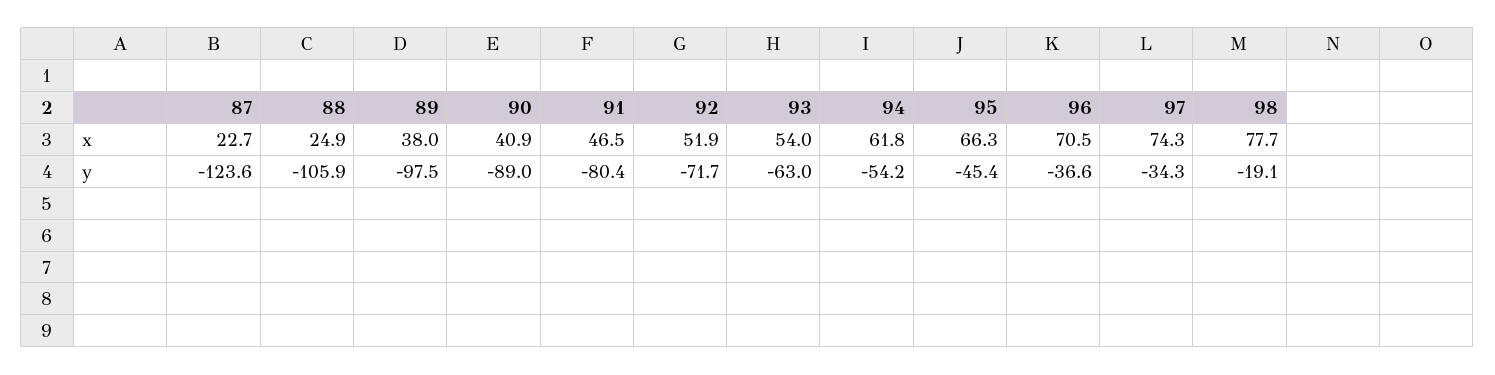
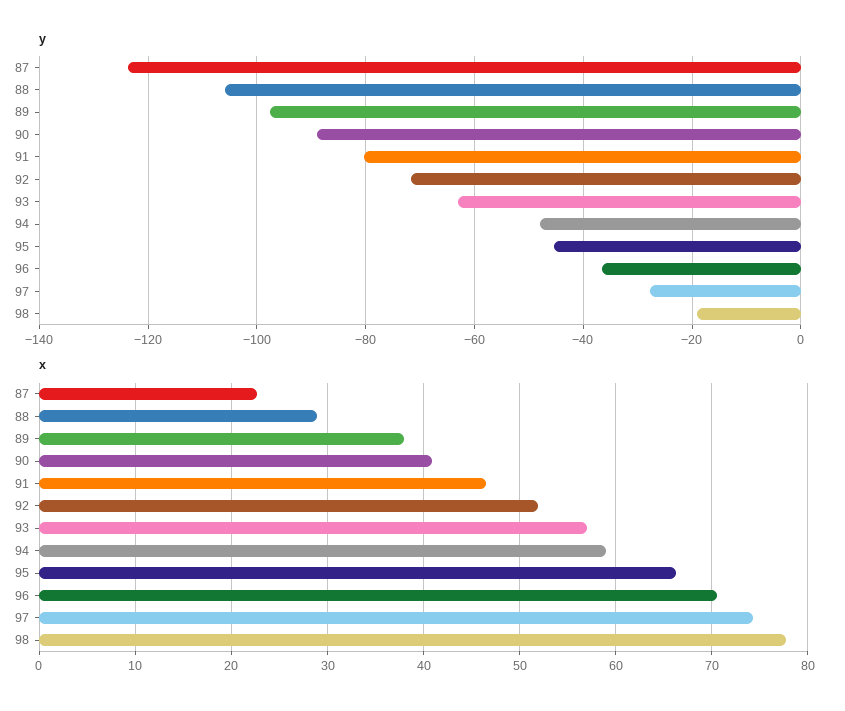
  {
    "x": {
      "87": 22.7,
-     "88": 24.9,
+     "88": 29,
      "89": 38,
      "90": 40.9,
      "91": 46.5,
      "92": 51.9,
-     "93": 54,
+     "93": 57,
-     "94": 61.8,
+     "94": 59,
      "95": 66.3,
      "96": 70.5,
      "97": 74.3,
      "98": 77.7
    },
    "y": {
      "87": -123.6,
      "88": -105.9,
      "89": -97.5,
      "90": -89,
      "91": -80.4,
      "92": -71.7,
      "93": -63,
-     "94": -54.2,
+     "94": -48,
      "95": -45.4,
      "96": -36.6,
-     "97": -34.3,
+     "97": -28,
      "98": -19.1
    }
  }

